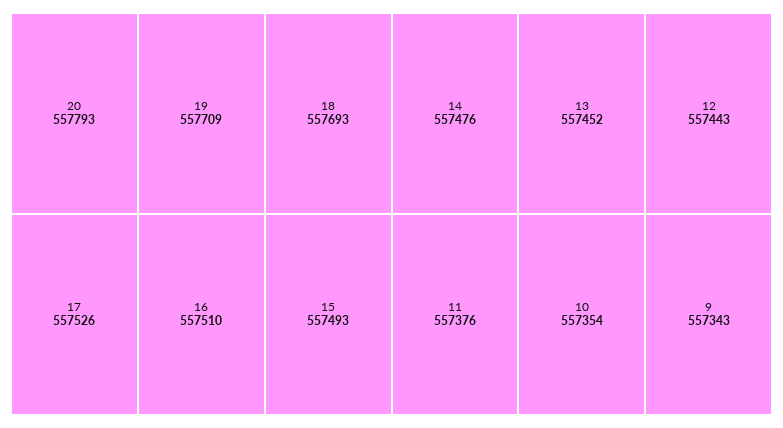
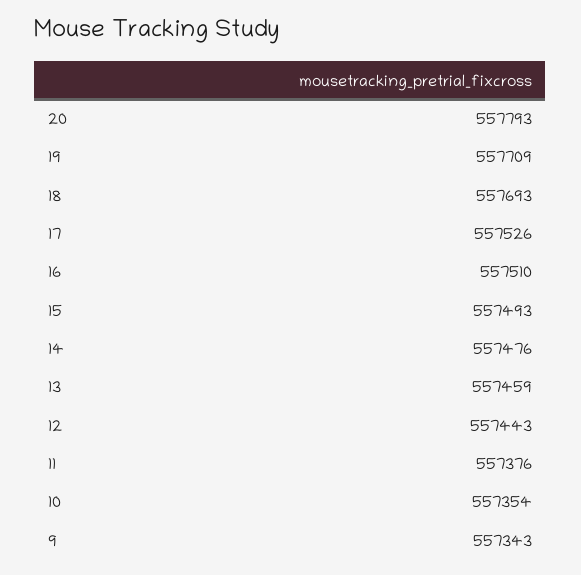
  {
    "20": 557793,
    "19": 557709,
    "18": 557693,
    "17": 557526,
    "16": 557510,
    "15": 557493,
    "14": 557476,
-   "13": 557452,
+   "13": 557459,
    "12": 557443,
    "11": 557376,
    "10": 557354,
    "9": 557343
  }

